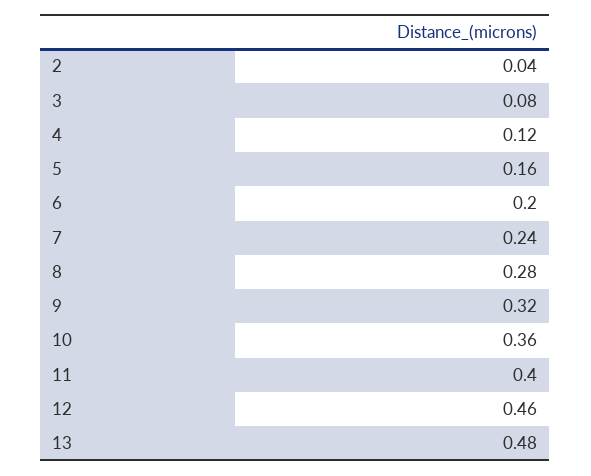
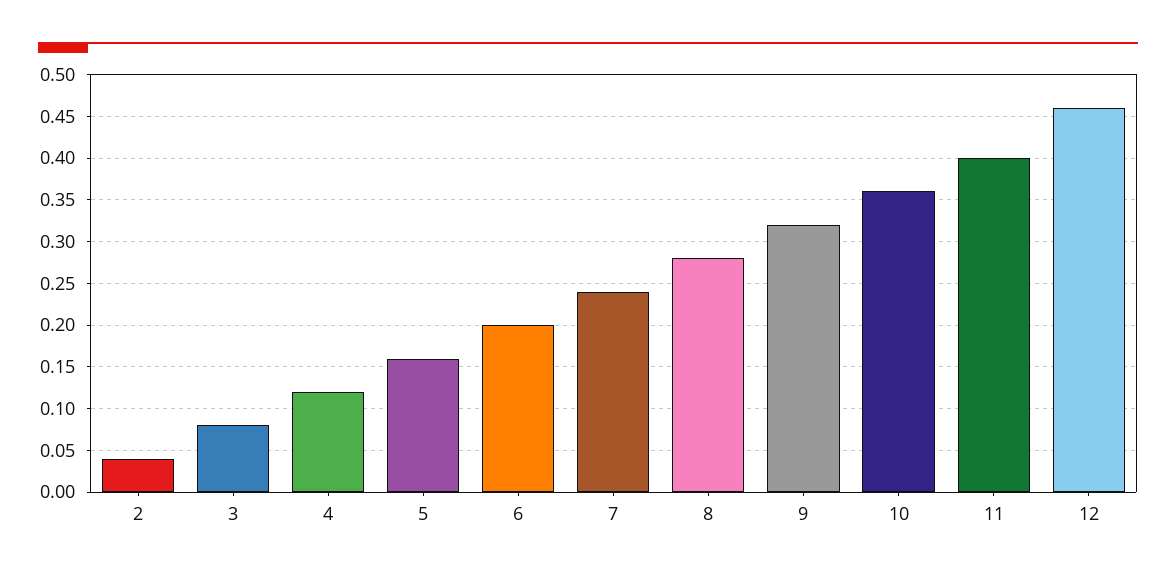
  {
    "2": 0.04,
    "3": 0.08,
    "4": 0.12,
    "5": 0.16,
    "6": 0.2,
    "7": 0.24,
    "8": 0.28,
    "9": 0.32,
    "10": 0.36,
    "11": 0.4,
-   "12": 0.46,
+   "12": 0.46
-   "13": 0.48
  }

